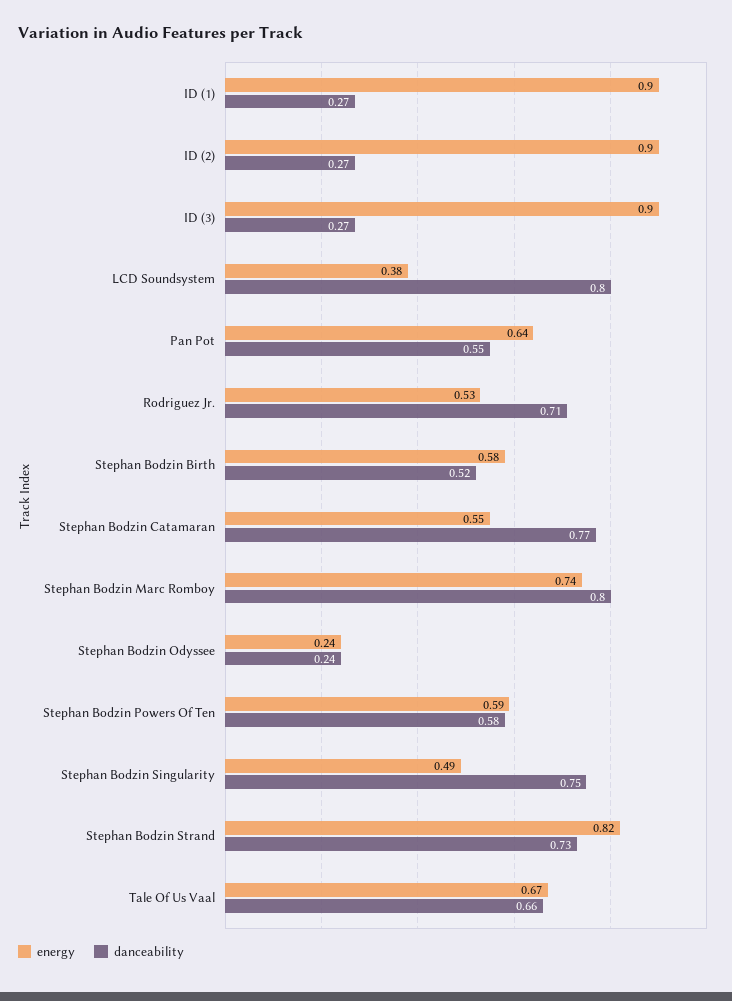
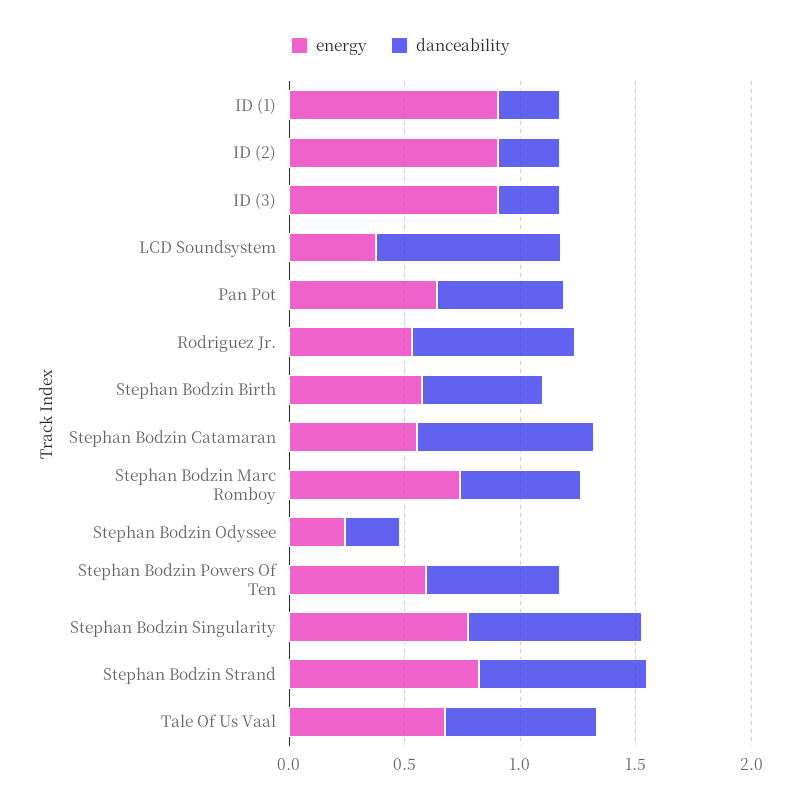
  {
    "energy": {
      "ID (1)": 0.9,
      "ID (2)": 0.9,
      "ID (3)": 0.9,
      "LCD Soundsystem": 0.38,
      "Pan Pot": 0.64,
      "Rodriguez Jr.": 0.53,
      "Stephan Bodzin Birth": 0.58,
      "Stephan Bodzin Catamaran": 0.55,
      "Stephan Bodzin Marc Romboy": 0.74,
      "Stephan Bodzin Odyssee": 0.24,
      "Stephan Bodzin Powers Of Ten": 0.59,
-     "Stephan Bodzin Singularity": 0.49,
+     "Stephan Bodzin Singularity": 0.8,
      "Stephan Bodzin Strand": 0.82,
      "Tale Of Us Vaal": 0.67
    },
    "danceability": {
      "ID (1)": 0.27,
      "ID (2)": 0.27,
      "ID (3)": 0.27,
      "LCD Soundsystem": 0.8,
      "Pan Pot": 0.55,
      "Rodriguez Jr.": 0.71,
      "Stephan Bodzin Birth": 0.52,
      "Stephan Bodzin Catamaran": 0.77,
-     "Stephan Bodzin Marc Romboy": 0.8,
+     "Stephan Bodzin Marc Romboy": 0.5,
      "Stephan Bodzin Odyssee": 0.24,
      "Stephan Bodzin Powers Of Ten": 0.58,
      "Stephan Bodzin Singularity": 0.75,
      "Stephan Bodzin Strand": 0.73,
      "Tale Of Us Vaal": 0.66
    }
  }

